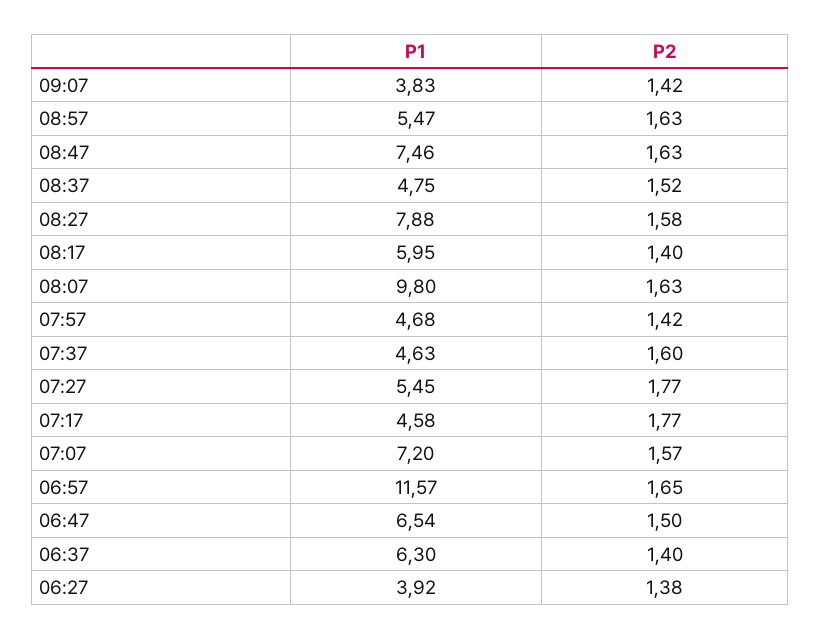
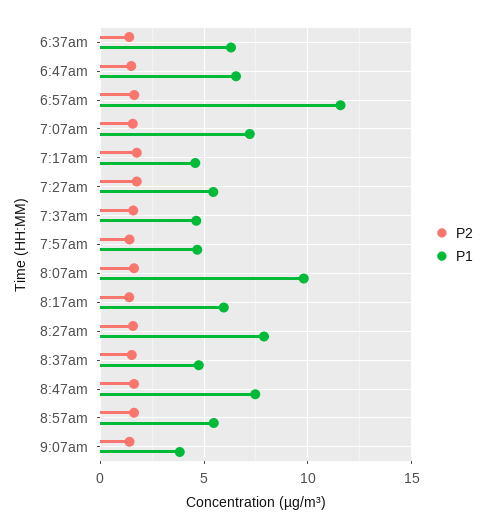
  {
    "P1": {
      "09:07": 3.83,
      "08:57": 5.47,
      "08:47": 7.46,
      "08:37": 4.75,
      "08:27": 7.88,
      "08:17": 5.95,
      "08:07": 9.8,
      "07:57": 4.68,
      "07:37": 4.63,
      "07:27": 5.45,
      "07:17": 4.58,
      "07:07": 7.2,
      "06:57": 11.57,
      "06:47": 6.54,
-     "06:37": 6.3,
+     "06:37": 6.3
-     "06:27": 3.92
    },
    "P2": {
      "09:07": 1.42,
      "08:57": 1.63,
      "08:47": 1.63,
      "08:37": 1.52,
      "08:27": 1.58,
      "08:17": 1.4,
      "08:07": 1.63,
      "07:57": 1.42,
      "07:37": 1.6,
      "07:27": 1.77,
      "07:17": 1.77,
      "07:07": 1.57,
      "06:57": 1.65,
      "06:47": 1.5,
-     "06:37": 1.4,
+     "06:37": 1.4
-     "06:27": 1.38
    }
  }

